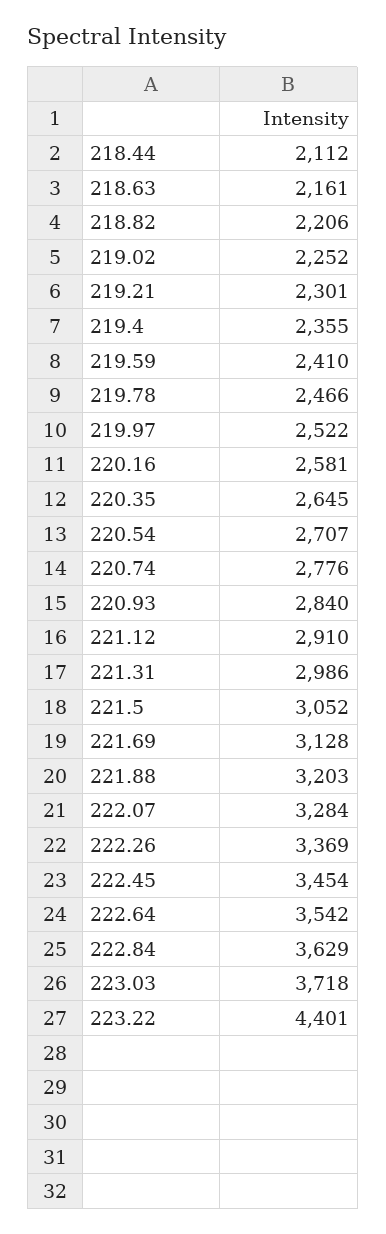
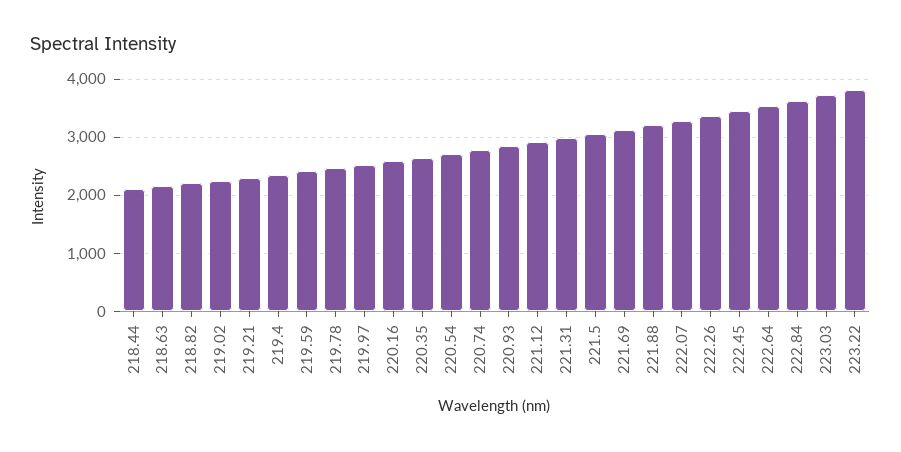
  {
    "218.44": 2112,
    "218.63": 2161,
    "218.82": 2206,
    "219.02": 2252,
    "219.21": 2301,
    "219.4": 2355,
    "219.59": 2410,
    "219.78": 2466,
    "219.97": 2522,
    "220.16": 2581,
    "220.35": 2645,
    "220.54": 2707,
    "220.74": 2776,
    "220.93": 2840,
    "221.12": 2910,
    "221.31": 2986,
    "221.5": 3052,
    "221.69": 3128,
    "221.88": 3203,
    "222.07": 3284,
    "222.26": 3369,
    "222.45": 3454,
    "222.64": 3542,
    "222.84": 3629,
    "223.03": 3718,
-   "223.22": 4401
+   "223.22": 3800
  }

